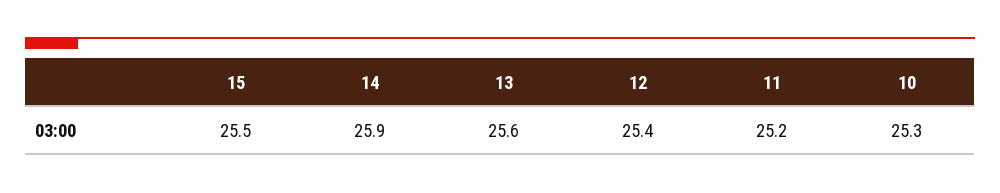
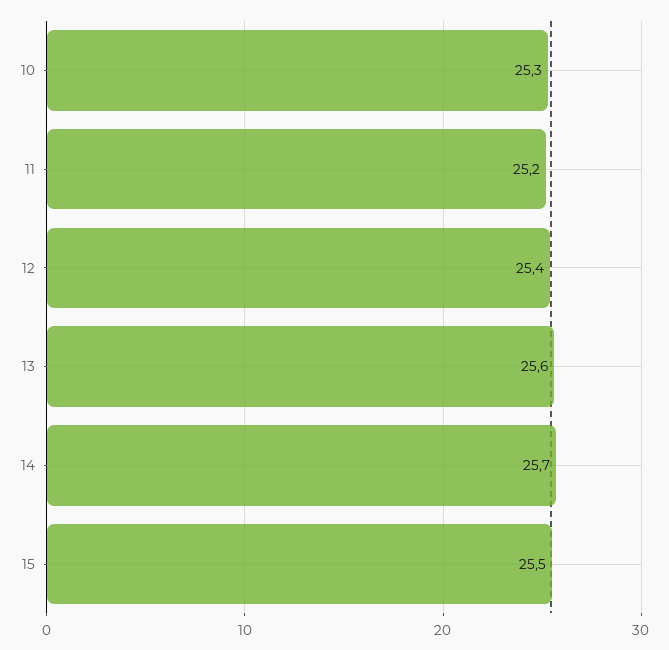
  {
    "15": 25.5,
-   "14": 25.9,
+   "14": 25.7,
    "13": 25.6,
    "12": 25.4,
    "11": 25.2,
    "10": 25.3
  }

